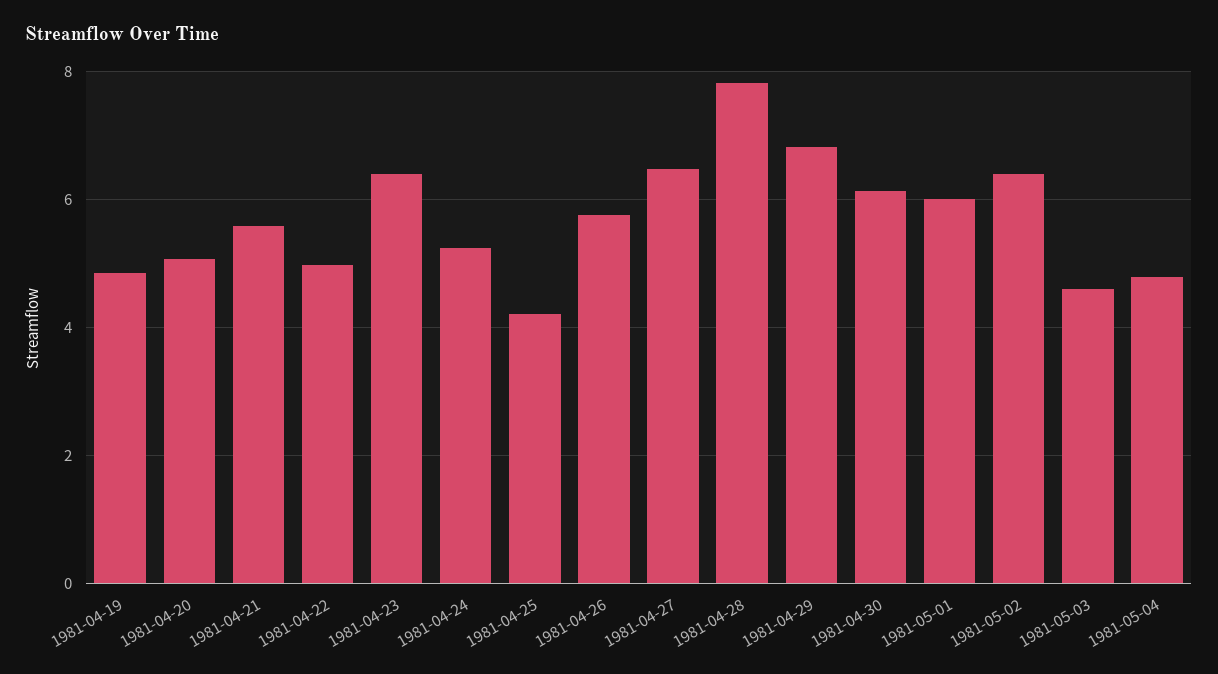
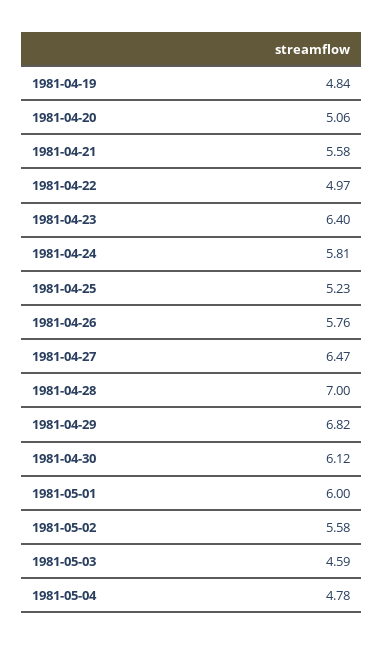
  {
    "1981-04-19": 4.84,
    "1981-04-20": 5.06,
    "1981-04-21": 5.58,
    "1981-04-22": 4.97,
    "1981-04-23": 6.4,
-   "1981-04-24": 5.2,
+   "1981-04-24": 5.81,
-   "1981-04-25": 4.2,
+   "1981-04-25": 5.23,
    "1981-04-26": 5.76,
    "1981-04-27": 6.47,
-   "1981-04-28": 7.8,
+   "1981-04-28": 7,
    "1981-04-29": 6.82,
    "1981-04-30": 6.12,
    "1981-05-01": 6,
-   "1981-05-02": 6.4,
+   "1981-05-02": 5.58,
    "1981-05-03": 4.59,
    "1981-05-04": 4.78
  }

